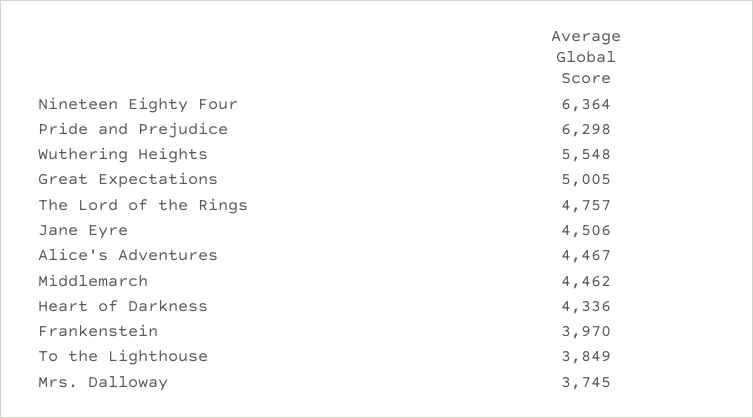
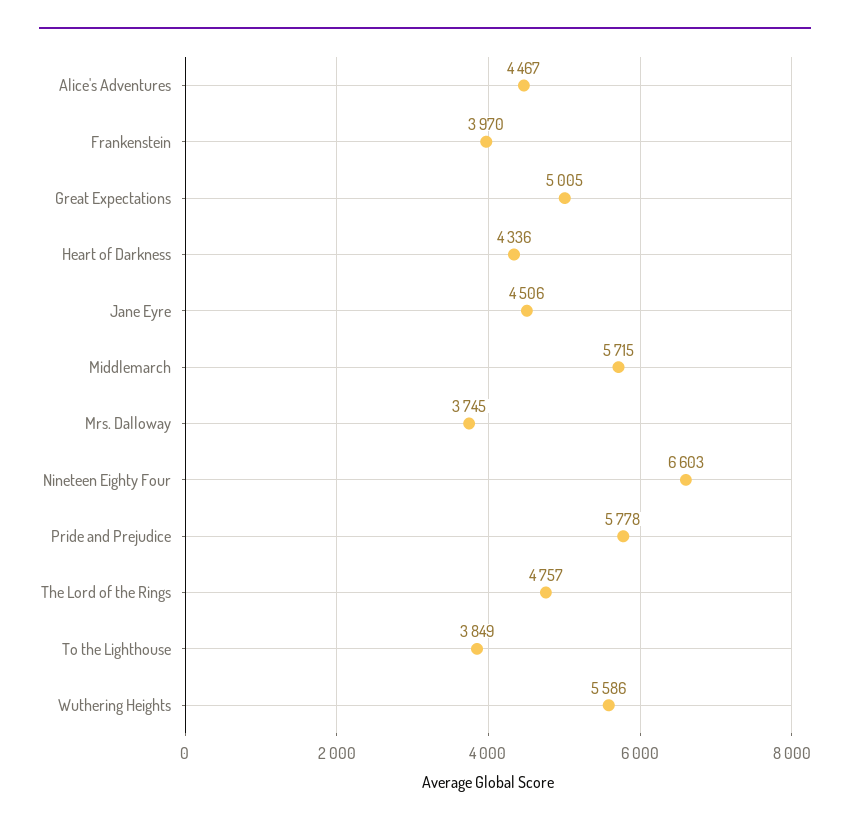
  {
-   "Nineteen Eighty Four": 6364,
+   "Nineteen Eighty Four": 6603,
-   "Pride and Prejudice": 6298,
+   "Pride and Prejudice": 5778,
-   "Wuthering Heights": 5548,
+   "Wuthering Heights": 5586,
    "Great Expectations": 5005,
    "The Lord of the Rings": 4757,
    "Jane Eyre": 4506,
    "Alice's Adventures": 4467,
-   "Middlemarch": 4462,
+   "Middlemarch": 5715,
    "Heart of Darkness": 4336,
    "Frankenstein": 3970,
    "To the Lighthouse": 3849,
    "Mrs. Dalloway": 3745
  }

